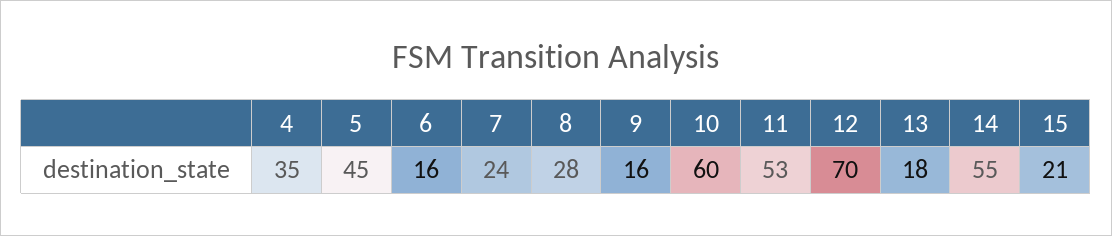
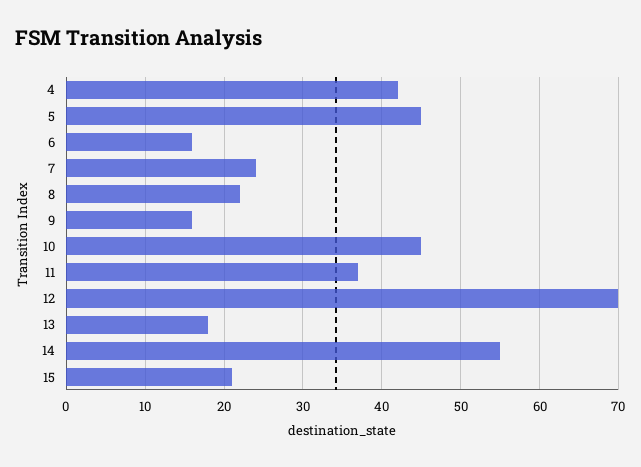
  {
-   "4": 35,
+   "4": 42,
    "5": 45,
    "6": 16,
    "7": 24,
-   "8": 28,
+   "8": 22,
    "9": 16,
-   "10": 60,
+   "10": 45,
-   "11": 53,
+   "11": 37,
    "12": 70,
    "13": 18,
    "14": 55,
    "15": 21
  }

